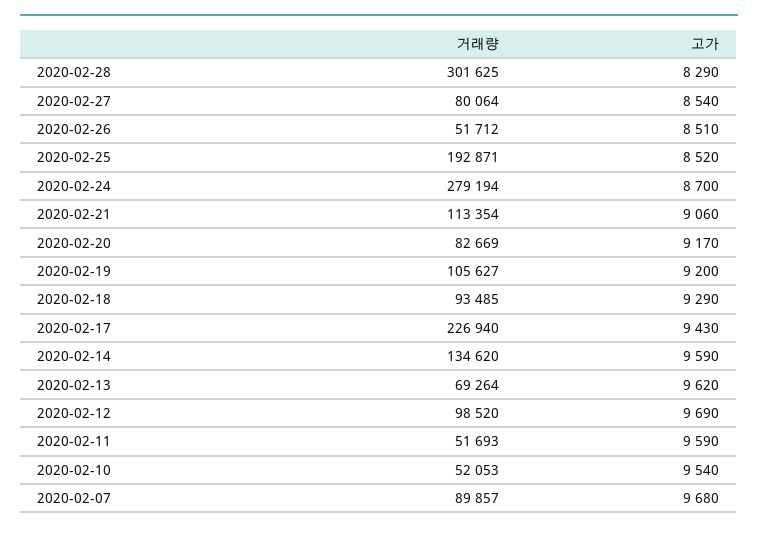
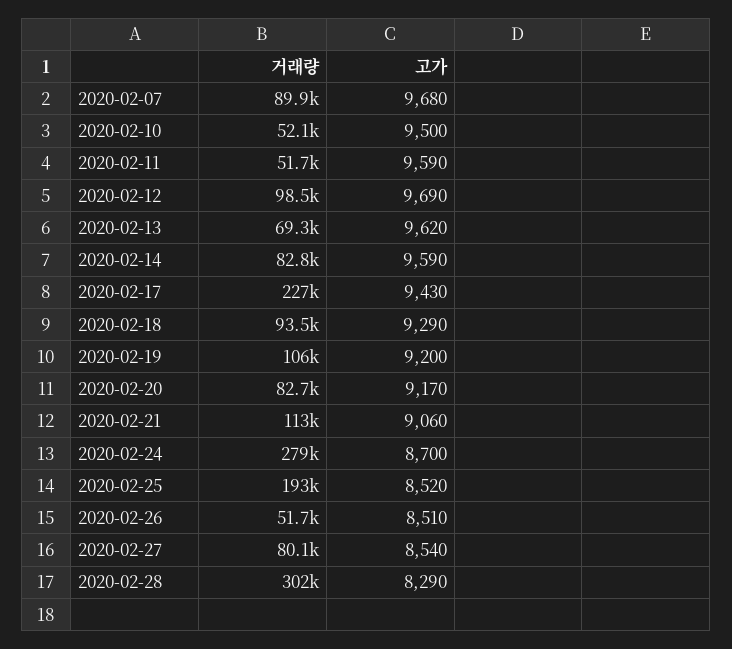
  {
    "거래량": {
      "2020-02-28": 301625,
      "2020-02-27": 80064,
      "2020-02-26": 51712,
      "2020-02-25": 192871,
      "2020-02-24": 279194,
      "2020-02-21": 113354,
      "2020-02-20": 82669,
      "2020-02-19": 105627,
      "2020-02-18": 93485,
      "2020-02-17": 226940,
-     "2020-02-14": 134620,
+     "2020-02-14": 82800,
      "2020-02-13": 69264,
      "2020-02-12": 98520,
      "2020-02-11": 51693,
      "2020-02-10": 52053,
      "2020-02-07": 89857
    },
    "고가": {
      "2020-02-28": 8290,
      "2020-02-27": 8540,
      "2020-02-26": 8510,
      "2020-02-25": 8520,
      "2020-02-24": 8700,
      "2020-02-21": 9060,
      "2020-02-20": 9170,
      "2020-02-19": 9200,
      "2020-02-18": 9290,
      "2020-02-17": 9430,
      "2020-02-14": 9590,
      "2020-02-13": 9620,
      "2020-02-12": 9690,
      "2020-02-11": 9590,
-     "2020-02-10": 9540,
+     "2020-02-10": 9500,
      "2020-02-07": 9680
    }
  }

